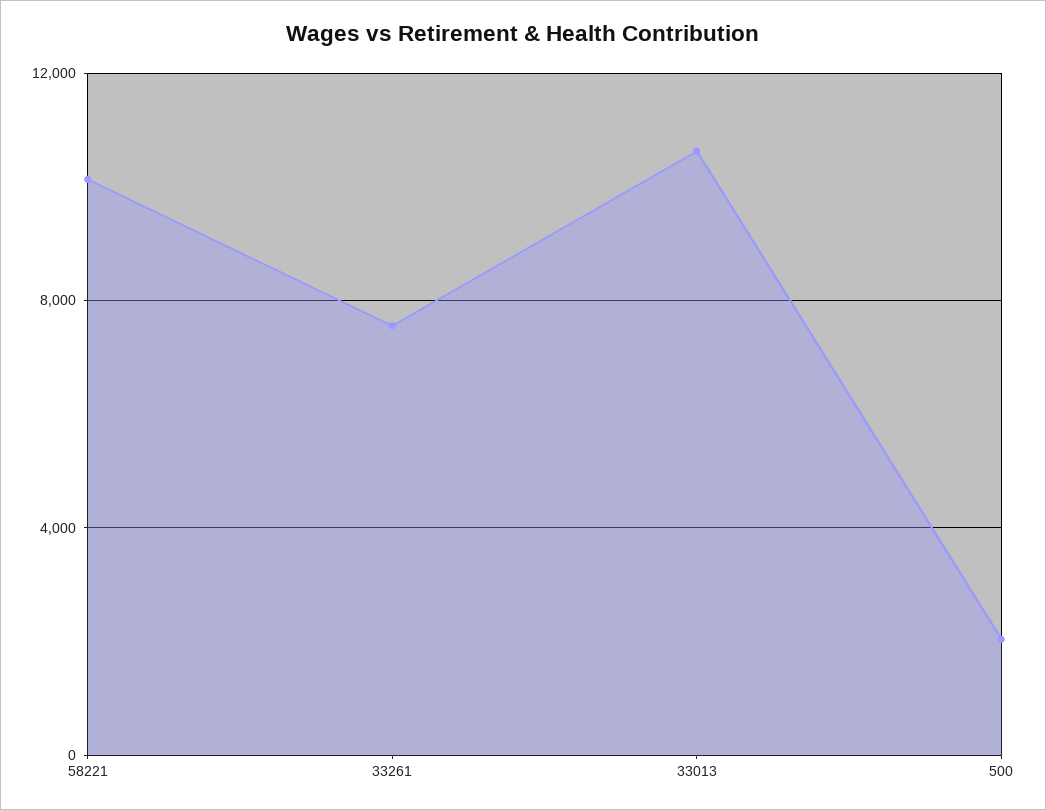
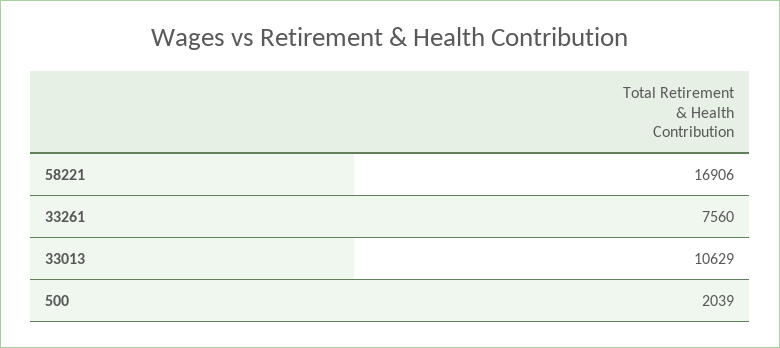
  {
-   "58221": 10000,
+   "58221": 16906,
    "33261": 7560,
    "33013": 10629,
    "500": 2039
  }

